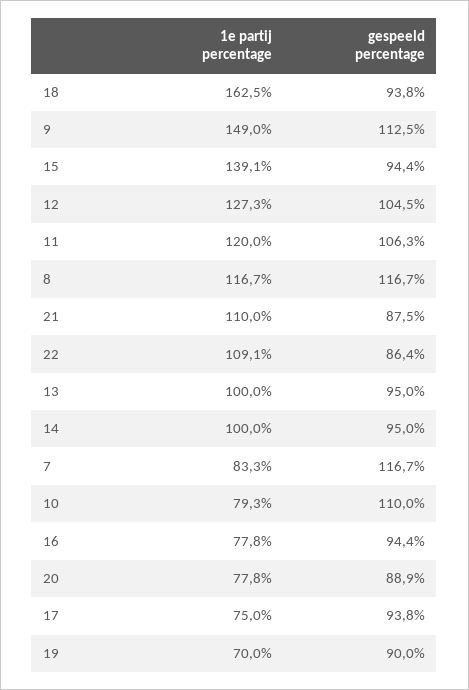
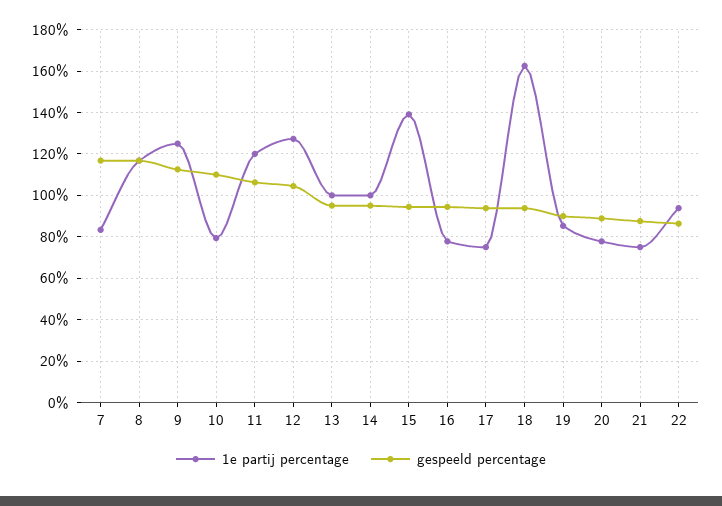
  {
    "1e partij percentage": {
      "18": 162.5,
-     "9": 149,
+     "9": 125,
      "15": 139.1,
      "12": 127.3,
      "11": 120,
      "8": 116.7,
-     "21": 110,
+     "21": 75,
-     "22": 109.1,
+     "22": 95,
      "13": 100,
      "14": 100,
      "7": 83.3,
      "10": 79.3,
      "16": 77.8,
      "20": 77.8,
      "17": 75,
-     "19": 70
+     "19": 85
    },
    "gespeeld percentage": {
      "18": 93.8,
      "9": 112.5,
      "15": 94.4,
      "12": 104.5,
      "11": 106.3,
      "8": 116.7,
      "21": 87.5,
      "22": 86.4,
      "13": 95,
      "14": 95,
      "7": 116.7,
      "10": 110,
      "16": 94.4,
      "20": 88.9,
      "17": 93.8,
      "19": 90
    }
  }

